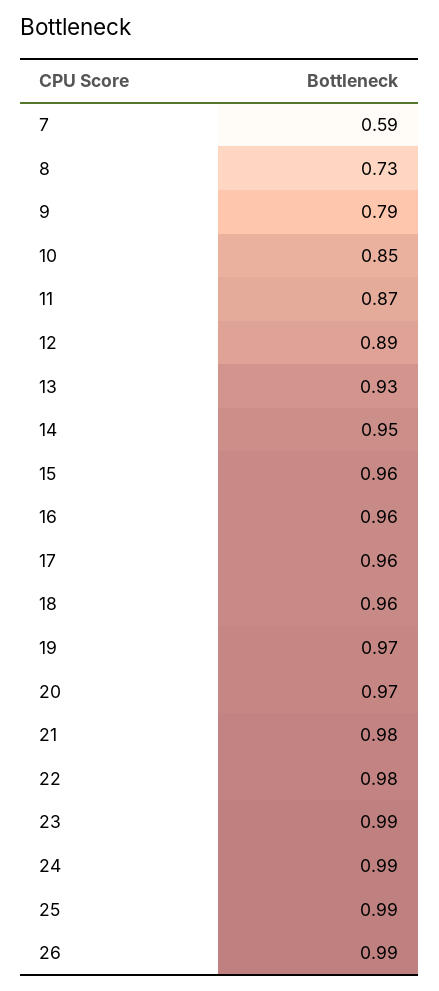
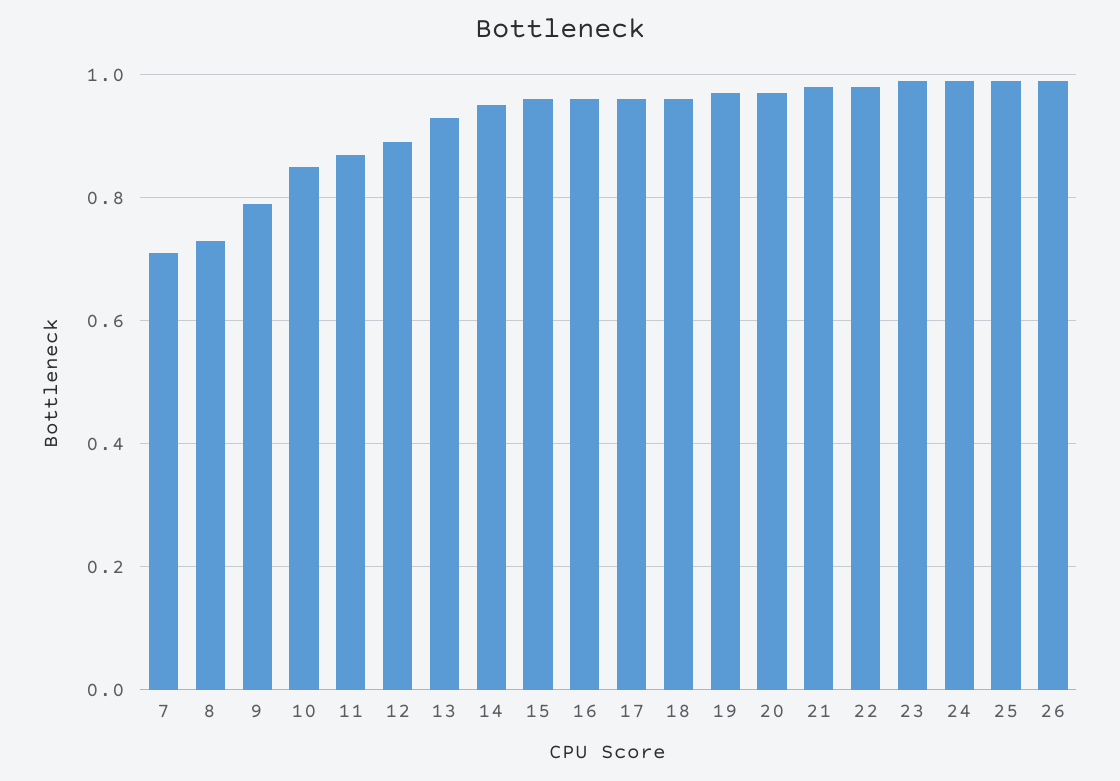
  {
-   "7": 0.59,
+   "7": 0.7,
    "8": 0.73,
    "9": 0.79,
    "10": 0.85,
    "11": 0.87,
    "12": 0.89,
    "13": 0.93,
    "14": 0.95,
    "15": 0.96,
    "16": 0.96,
    "17": 0.96,
    "18": 0.96,
    "19": 0.97,
    "20": 0.97,
    "21": 0.98,
    "22": 0.98,
    "23": 0.99,
    "24": 0.99,
    "25": 0.99,
    "26": 0.99
  }

